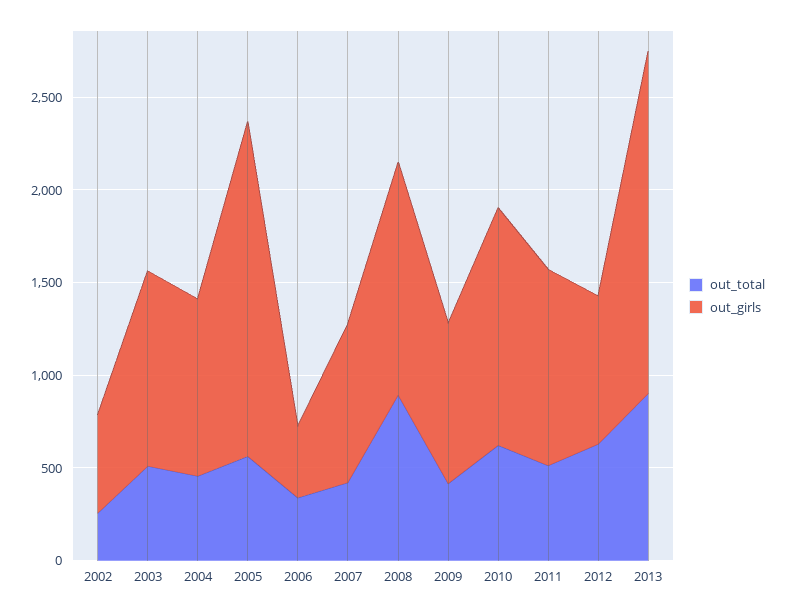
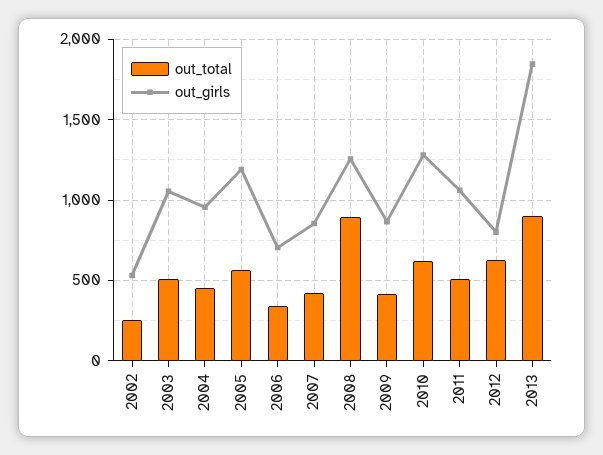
  {
    "out_total": {
      "2002": 250,
      "2003": 500,
      "2004": 450,
      "2005": 550,
      "2006": 350,
      "2007": 400,
      "2008": 900,
      "2009": 400,
      "2010": 600,
      "2011": 500,
      "2012": 650,
      "2013": 900
    },
    "out_girls": {
      "2002": 550,
      "2003": 1050,
      "2004": 950,
-     "2005": 1800,
+     "2005": 1200,
-     "2006": 400,
+     "2006": 700,
      "2007": 850,
      "2008": 1250,
      "2009": 850,
      "2010": 1300,
      "2011": 1050,
      "2012": 800,
      "2013": 1850
    }
  }

